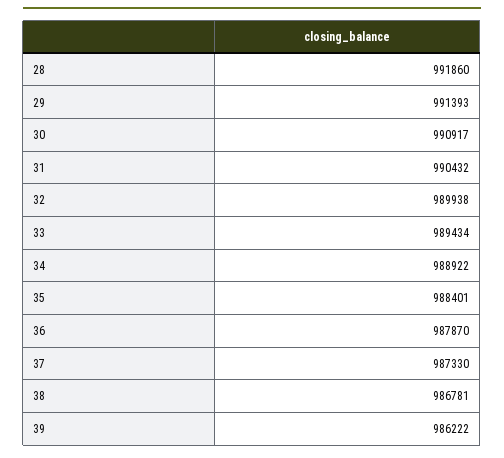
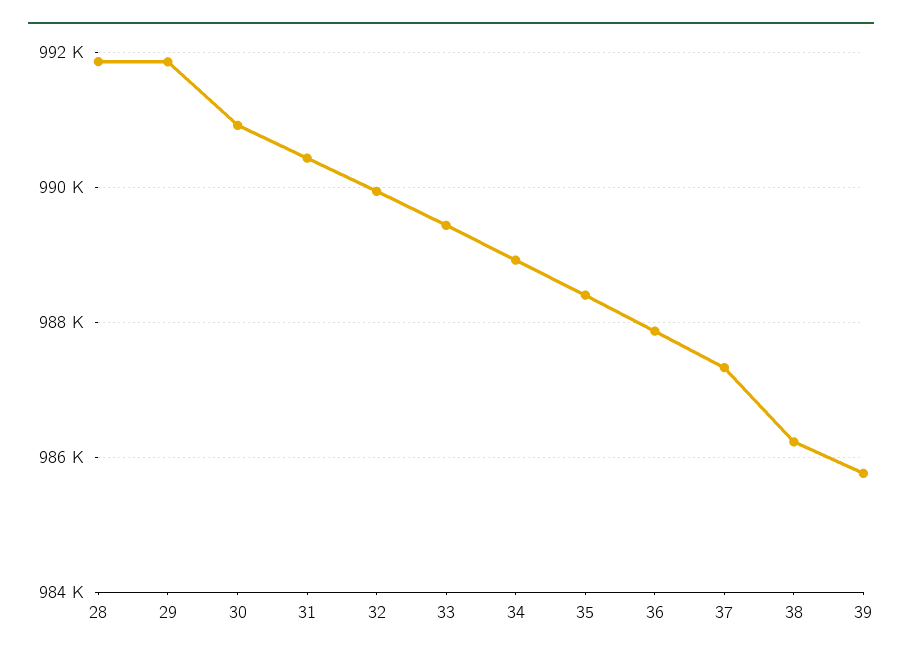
  {
    "28": 991860,
-   "29": 991393,
+   "29": 991800,
    "30": 990917,
    "31": 990432,
    "32": 989938,
    "33": 989434,
    "34": 988922,
    "35": 988401,
    "36": 987870,
    "37": 987330,
-   "38": 986781,
+   "38": 986200,
-   "39": 986222
+   "39": 985800
  }

